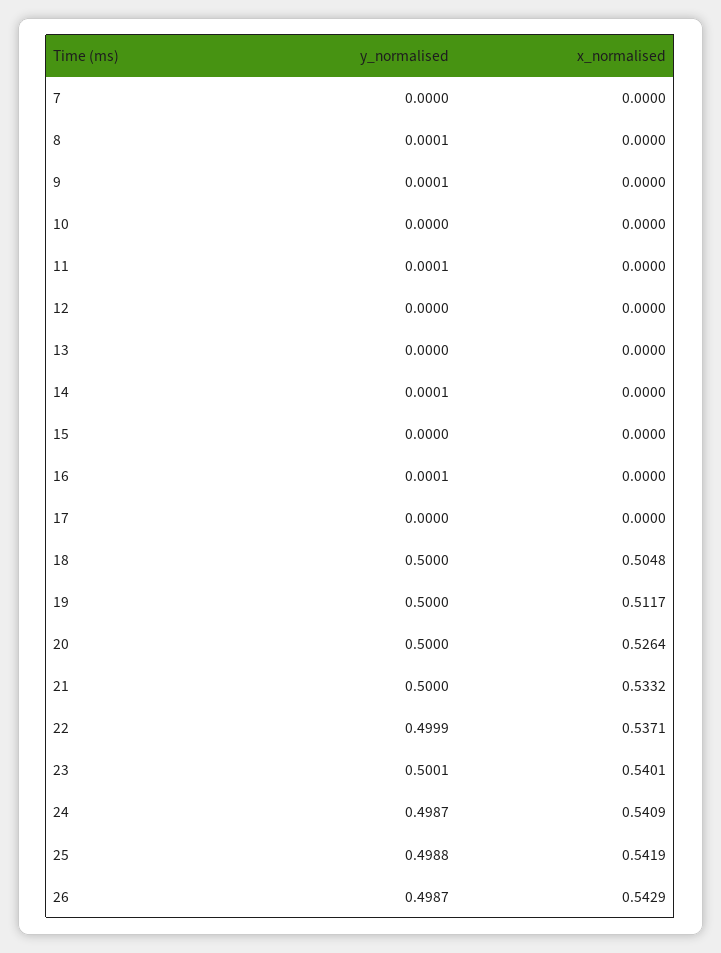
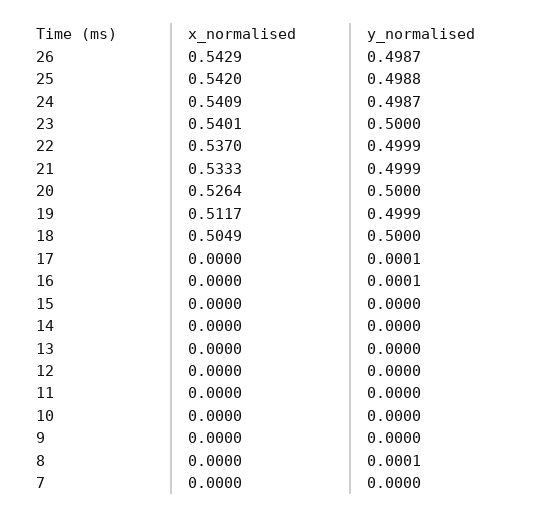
  {
    "y_normalised": {
      "7": 0,
      "8": 0.0001,
-     "9": 0.0001,
+     "9": 0,
      "10": 0,
-     "11": 0.0001,
+     "11": 0,
      "12": 0,
      "13": 0,
-     "14": 0.0001,
+     "14": 0,
      "15": 0,
      "16": 0.0001,
-     "17": 0,
+     "17": 0.0001,
      "18": 0.5,
-     "19": 0.5,
+     "19": 0.4999,
      "20": 0.5,
-     "21": 0.5,
+     "21": 0.4999,
      "22": 0.4999,
-     "23": 0.5001,
+     "23": 0.5,
      "24": 0.4987,
      "25": 0.4988,
      "26": 0.4987
    },
    "x_normalised": {
      "7": 0,
      "8": 0,
      "9": 0,
      "10": 0,
      "11": 0,
      "12": 0,
      "13": 0,
      "14": 0,
      "15": 0,
      "16": 0,
      "17": 0,
-     "18": 0.5048,
+     "18": 0.5049,
      "19": 0.5117,
      "20": 0.5264,
-     "21": 0.5332,
+     "21": 0.5333,
-     "22": 0.5371,
+     "22": 0.537,
      "23": 0.5401,
      "24": 0.5409,
-     "25": 0.5419,
+     "25": 0.542,
      "26": 0.5429
    }
  }

